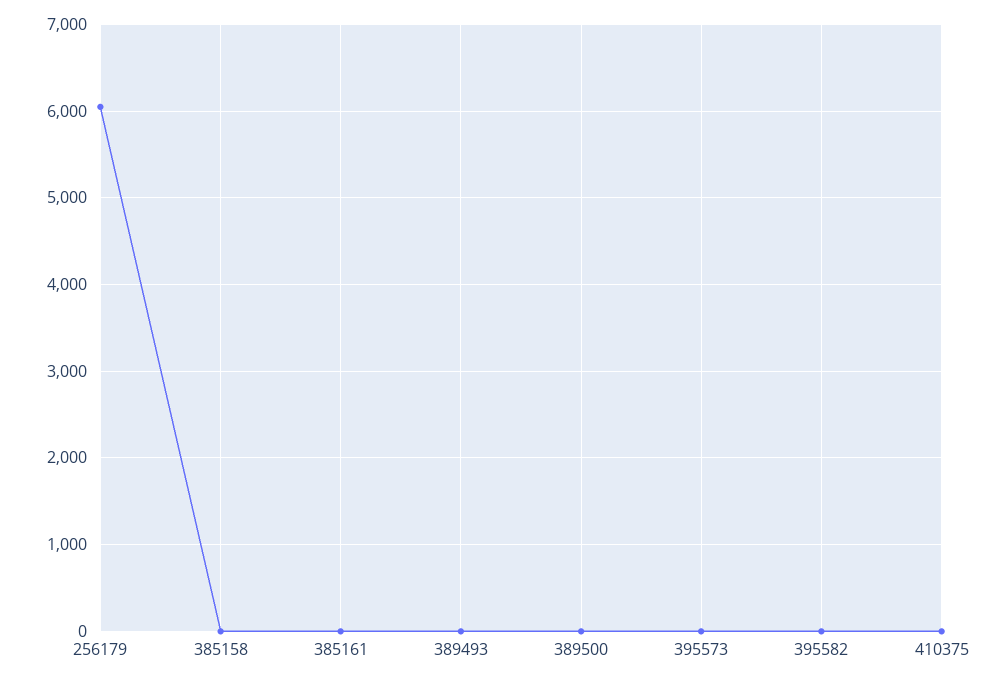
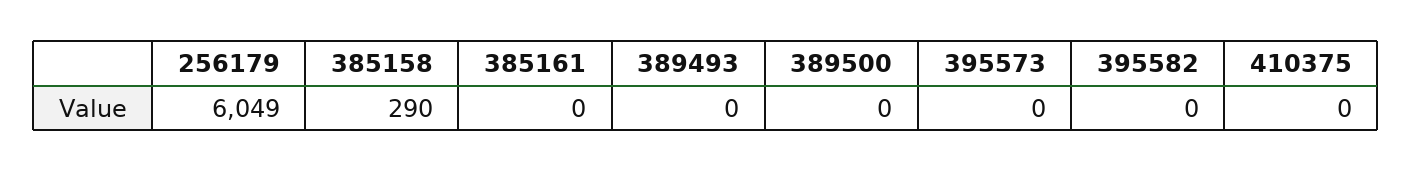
  {
    "256179": 6049,
-   "385158": 0,
+   "385158": 290,
    "385161": 0,
    "389493": 0,
    "389500": 0,
    "395573": 0,
    "395582": 0,
    "410375": 0
  }

